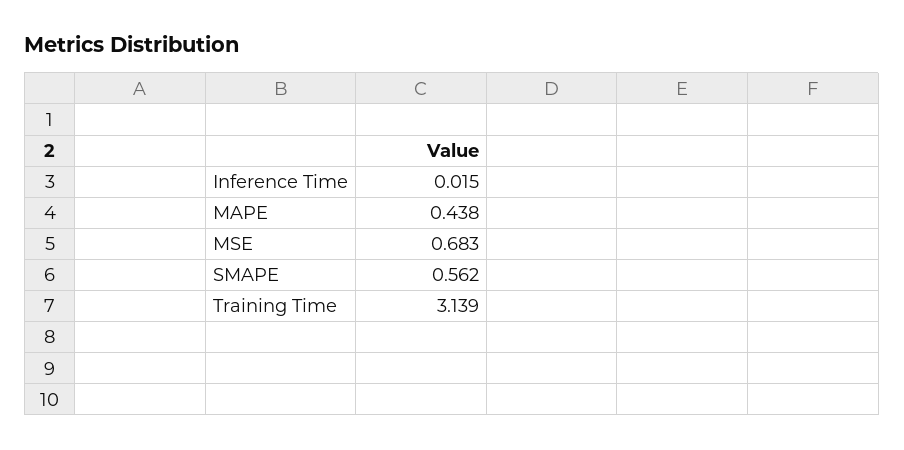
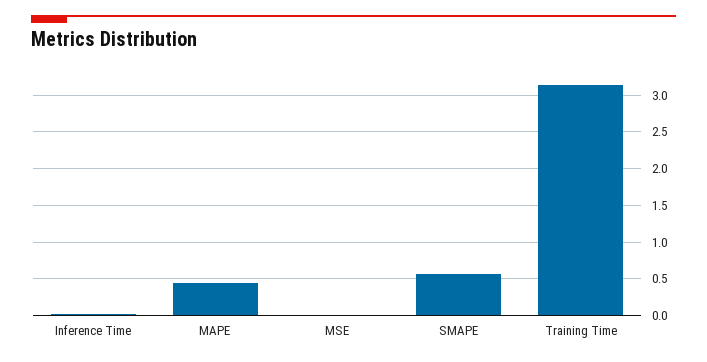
  {
    "Inference Time": 0.015,
    "MAPE": 0.438,
-   "MSE": 0.683,
+   "MSE": 0,
    "SMAPE": 0.562,
    "Training Time": 3.139
  }

